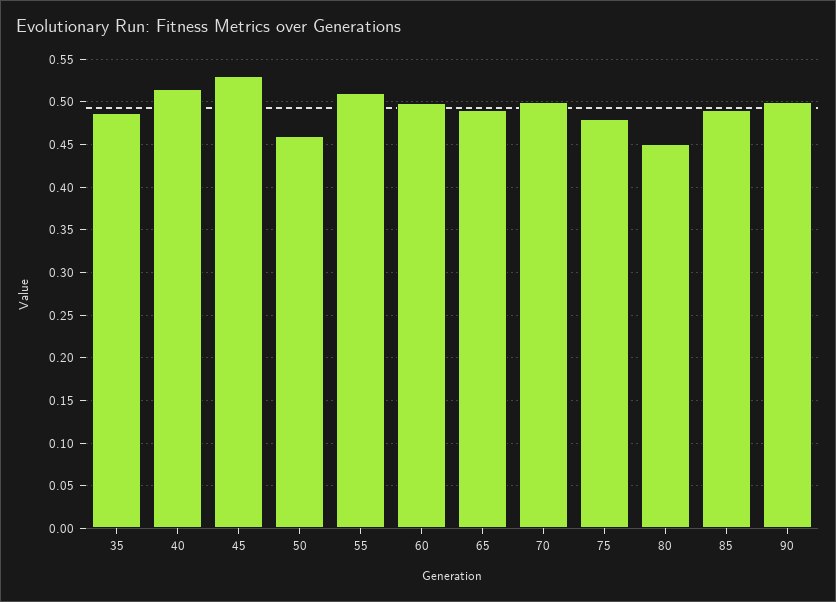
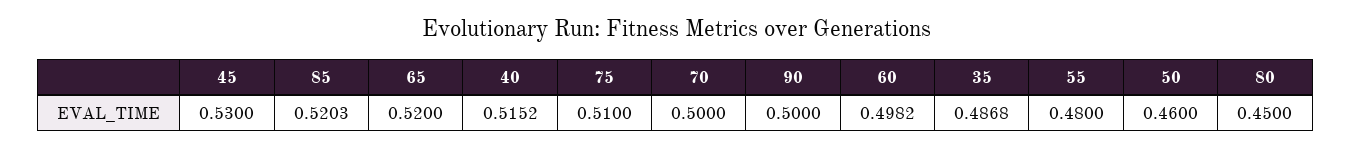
  {
    "35": 0.4868,
    "40": 0.5152,
    "45": 0.53,
    "50": 0.46,
-   "55": 0.51,
+   "55": 0.48,
    "60": 0.4982,
-   "65": 0.49,
+   "65": 0.52,
    "70": 0.5,
-   "75": 0.48,
+   "75": 0.51,
    "80": 0.45,
-   "85": 0.49,
+   "85": 0.5203,
    "90": 0.5
  }

